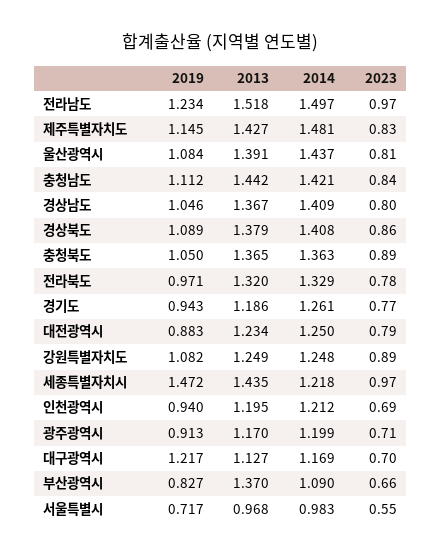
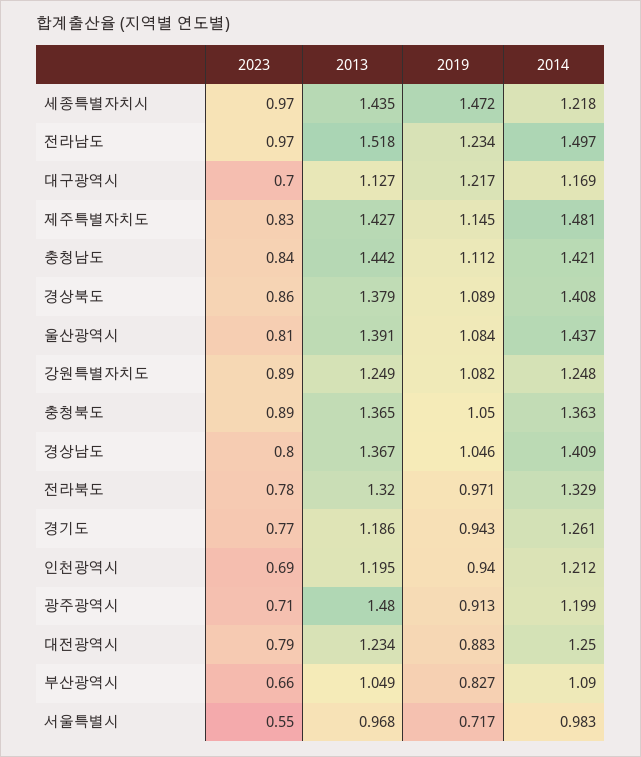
  {
    "2019": {
      "전라남도": 1.234,
      "제주특별자치도": 1.145,
      "울산광역시": 1.084,
      "충청남도": 1.112,
      "경상남도": 1.046,
      "경상북도": 1.089,
      "충청북도": 1.05,
      "전라북도": 0.971,
      "경기도": 0.943,
      "대전광역시": 0.883,
      "강원특별자치도": 1.082,
      "세종특별자치시": 1.472,
      "인천광역시": 0.94,
      "광주광역시": 0.913,
      "대구광역시": 1.217,
      "부산광역시": 0.827,
      "서울특별시": 0.717
    },
    "2013": {
      "전라남도": 1.518,
      "제주특별자치도": 1.427,
      "울산광역시": 1.391,
      "충청남도": 1.442,
      "경상남도": 1.367,
      "경상북도": 1.379,
      "충청북도": 1.365,
      "전라북도": 1.32,
      "경기도": 1.186,
      "대전광역시": 1.234,
      "강원특별자치도": 1.249,
      "세종특별자치시": 1.435,
      "인천광역시": 1.195,
-     "광주광역시": 1.17,
+     "광주광역시": 1.48,
      "대구광역시": 1.127,
-     "부산광역시": 1.37,
+     "부산광역시": 1.049,
      "서울특별시": 0.968
    },
    "2014": {
      "전라남도": 1.497,
      "제주특별자치도": 1.481,
      "울산광역시": 1.437,
      "충청남도": 1.421,
      "경상남도": 1.409,
      "경상북도": 1.408,
      "충청북도": 1.363,
      "전라북도": 1.329,
      "경기도": 1.261,
      "대전광역시": 1.25,
      "강원특별자치도": 1.248,
      "세종특별자치시": 1.218,
      "인천광역시": 1.212,
      "광주광역시": 1.199,
      "대구광역시": 1.169,
      "부산광역시": 1.09,
      "서울특별시": 0.983
    },
    "2023": {
      "전라남도": 0.97,
      "제주특별자치도": 0.83,
      "울산광역시": 0.81,
      "충청남도": 0.84,
      "경상남도": 0.8,
      "경상북도": 0.86,
      "충청북도": 0.89,
      "전라북도": 0.78,
      "경기도": 0.77,
      "대전광역시": 0.79,
      "강원특별자치도": 0.89,
      "세종특별자치시": 0.97,
      "인천광역시": 0.69,
      "광주광역시": 0.71,
      "대구광역시": 0.7,
      "부산광역시": 0.66,
      "서울특별시": 0.55
    }
  }

